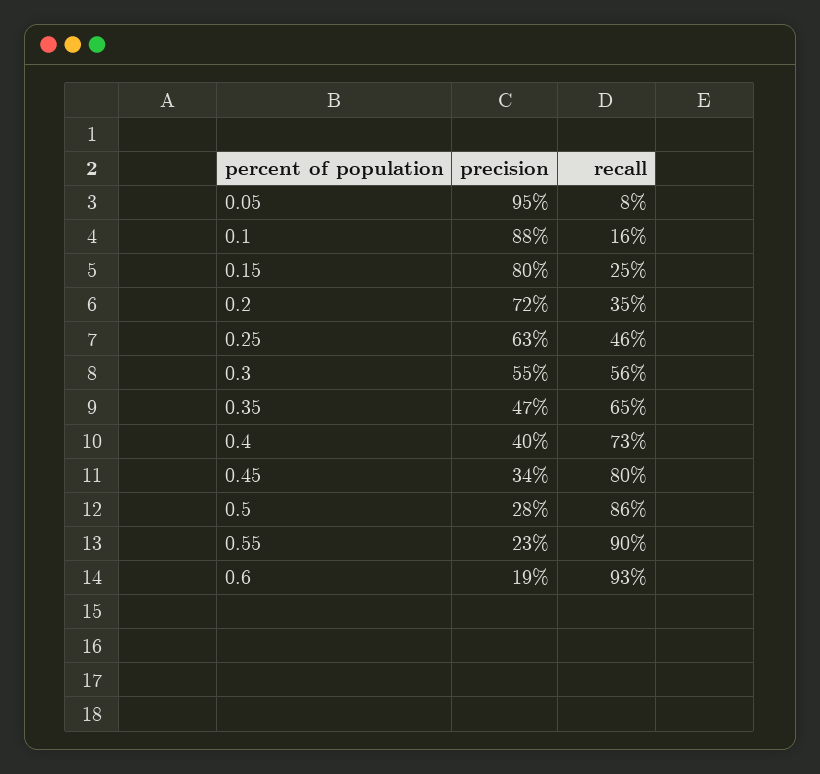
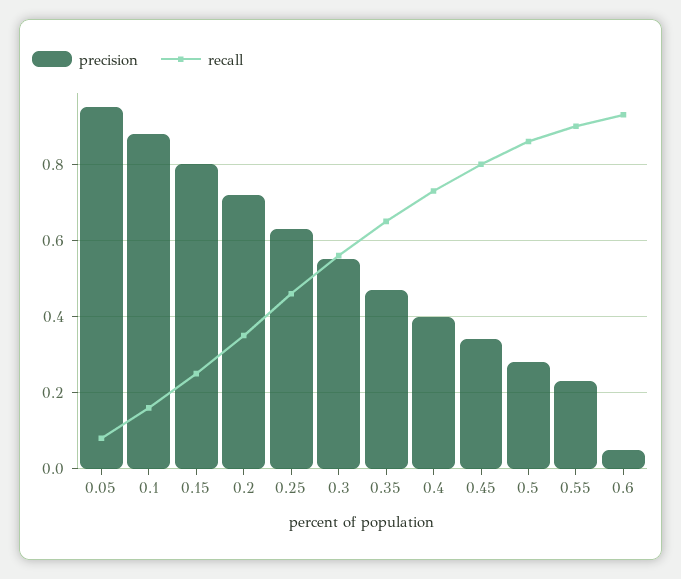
  {
    "precision": {
      "0.05": 0.95,
      "0.1": 0.88,
      "0.15": 0.8,
      "0.2": 0.72,
      "0.25": 0.63,
      "0.3": 0.55,
      "0.35": 0.47,
      "0.4": 0.4,
      "0.45": 0.34,
      "0.5": 0.28,
      "0.55": 0.23,
-     "0.6": 0.19
+     "0.6": 0.05
    },
    "recall": {
      "0.05": 0.08,
      "0.1": 0.16,
      "0.15": 0.25,
      "0.2": 0.35,
      "0.25": 0.46,
      "0.3": 0.56,
      "0.35": 0.65,
      "0.4": 0.73,
      "0.45": 0.8,
      "0.5": 0.86,
      "0.55": 0.9,
      "0.6": 0.93
    }
  }

